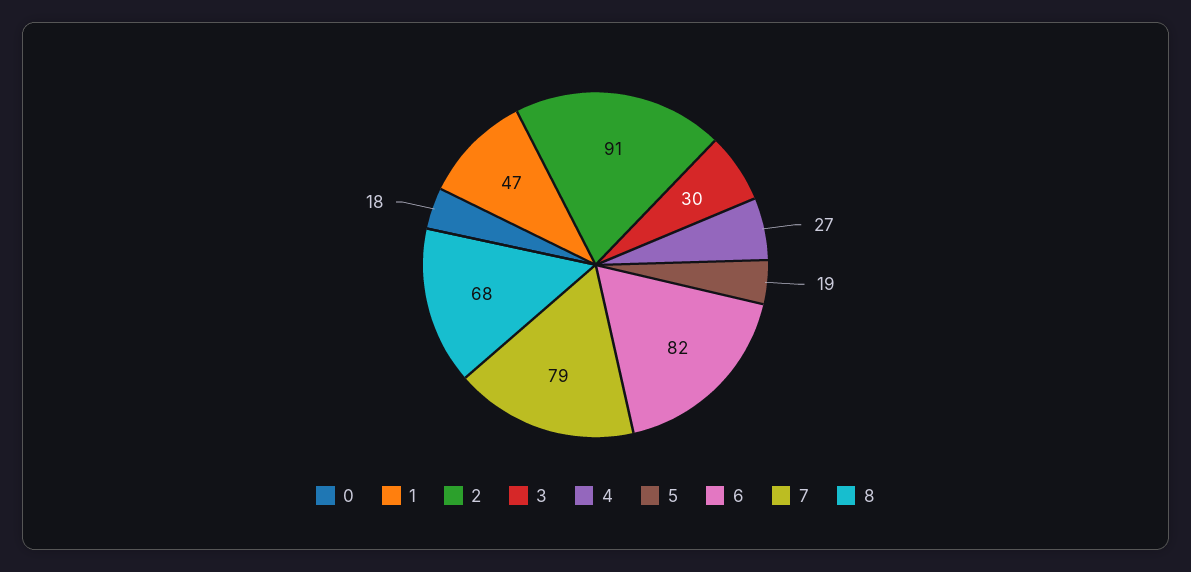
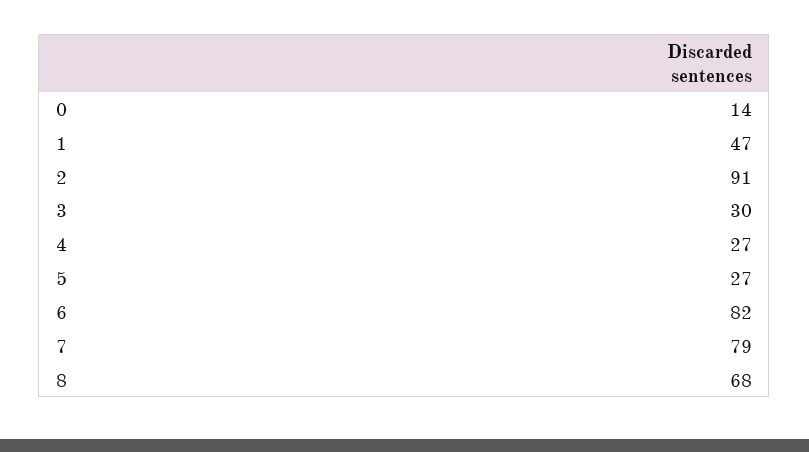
  {
-   "0": 18,
+   "0": 14,
    "1": 47,
    "2": 91,
    "3": 30,
    "4": 27,
-   "5": 19,
+   "5": 27,
    "6": 82,
    "7": 79,
    "8": 68
  }

